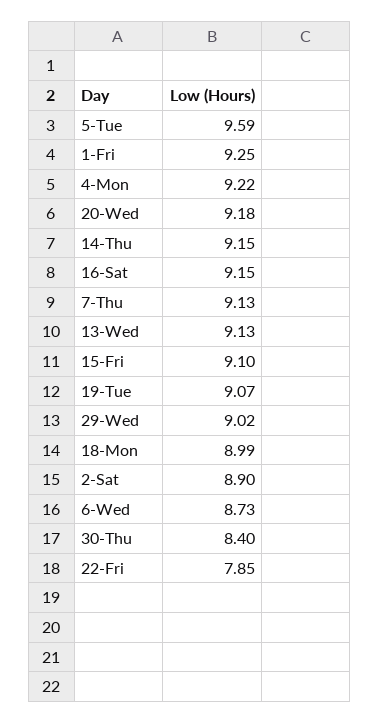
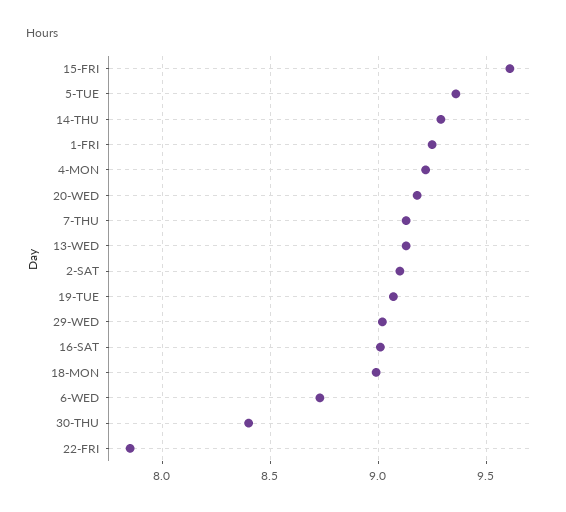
  {
-   "5-Tue": 9.59,
+   "5-Tue": 9.35,
    "1-Fri": 9.25,
    "4-Mon": 9.22,
    "20-Wed": 9.18,
-   "14-Thu": 9.15,
+   "14-Thu": 9.3,
-   "16-Sat": 9.15,
+   "16-Sat": 9,
    "7-Thu": 9.13,
    "13-Wed": 9.13,
-   "15-Fri": 9.1,
+   "15-Fri": 9.6,
    "19-Tue": 9.07,
    "29-Wed": 9.02,
    "18-Mon": 8.99,
-   "2-Sat": 8.9,
+   "2-Sat": 9.1,
    "6-Wed": 8.73,
    "30-Thu": 8.4,
    "22-Fri": 7.85
  }

